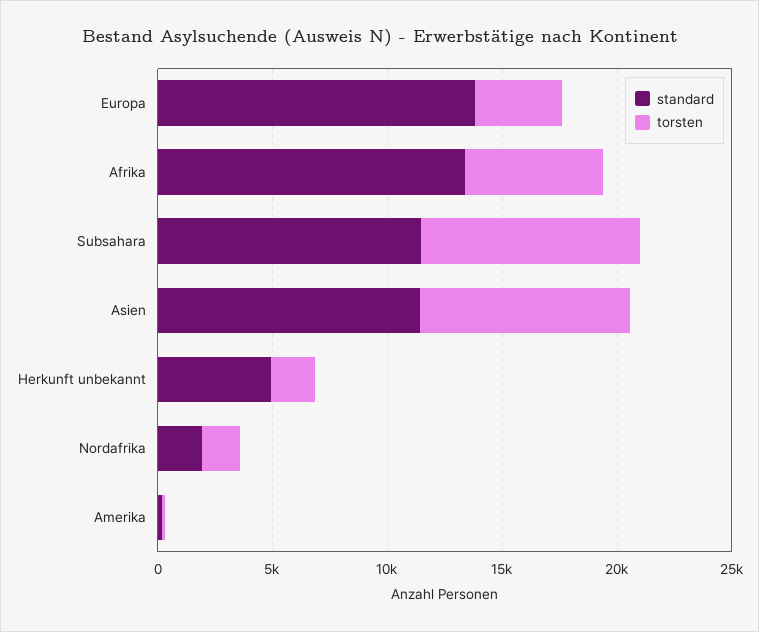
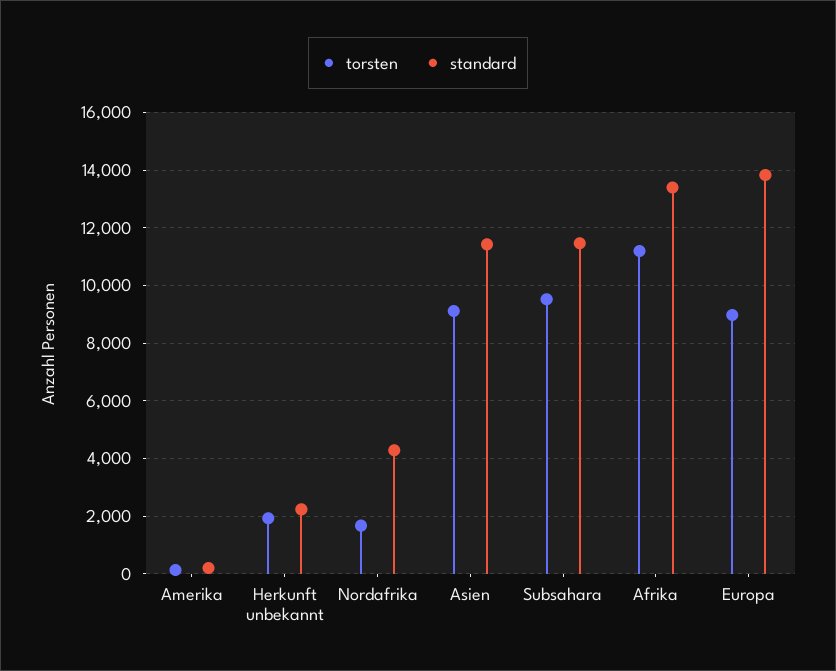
  {
    "standard": {
      "Europa": 13750,
      "Afrika": 13500,
      "Subsahara": 11500,
      "Asien": 11500,
-     "Herkunft unbekannt": 5000,
+     "Herkunft unbekannt": 2250,
-     "Nordafrika": 2000,
+     "Nordafrika": 4250,
      "Amerika": 250
    },
    "torsten": {
-     "Europa": 4000,
+     "Europa": 9000,
-     "Afrika": 6000,
+     "Afrika": 11250,
      "Subsahara": 9500,
      "Asien": 9000,
      "Herkunft unbekannt": 2000,
      "Nordafrika": 1750,
      "Amerika": 250
    }
  }

